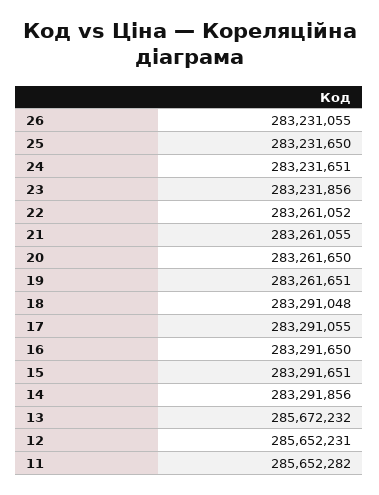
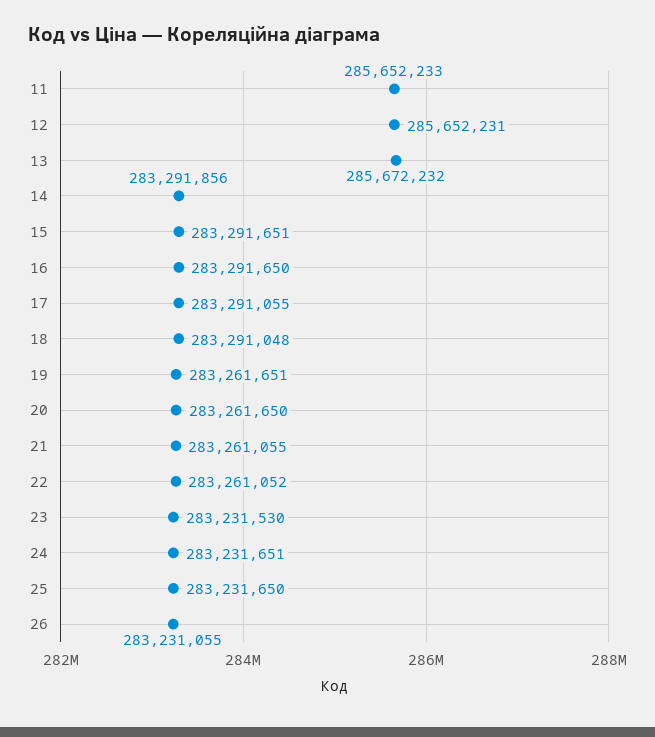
  {
    "26": 283231055,
    "25": 283231650,
    "24": 283231651,
-   "23": 283231856,
+   "23": 283231530,
    "22": 283261052,
    "21": 283261055,
    "20": 283261650,
    "19": 283261651,
    "18": 283291048,
    "17": 283291055,
    "16": 283291650,
    "15": 283291651,
    "14": 283291856,
    "13": 285672232,
    "12": 285652231,
-   "11": 285652282
+   "11": 285652233
  }

